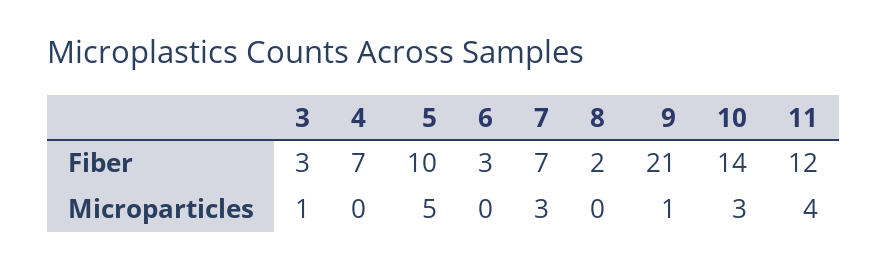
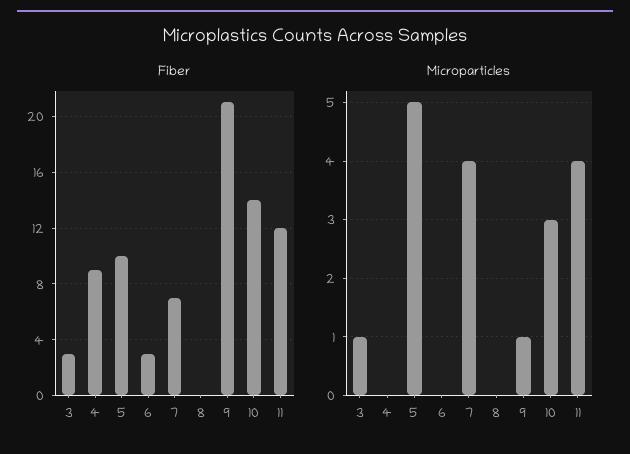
  {
    "Fiber": {
      "3": 3,
-     "4": 7,
+     "4": 9,
      "5": 10,
      "6": 3,
      "7": 7,
-     "8": 2,
+     "8": 0,
      "9": 21,
      "10": 14,
      "11": 12
    },
    "Microparticles": {
      "3": 1,
      "4": 0,
      "5": 5,
      "6": 0,
-     "7": 3,
+     "7": 4,
      "8": 0,
      "9": 1,
      "10": 3,
      "11": 4
    }
  }

